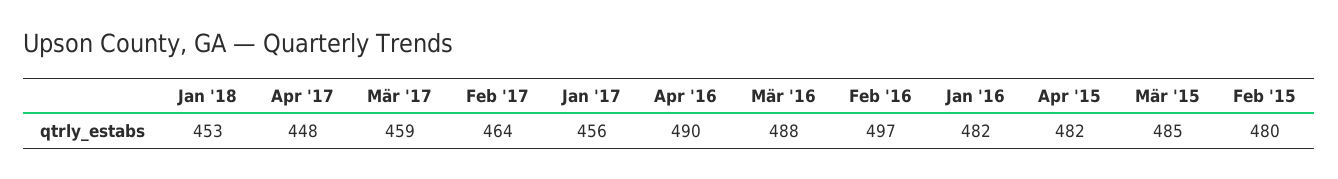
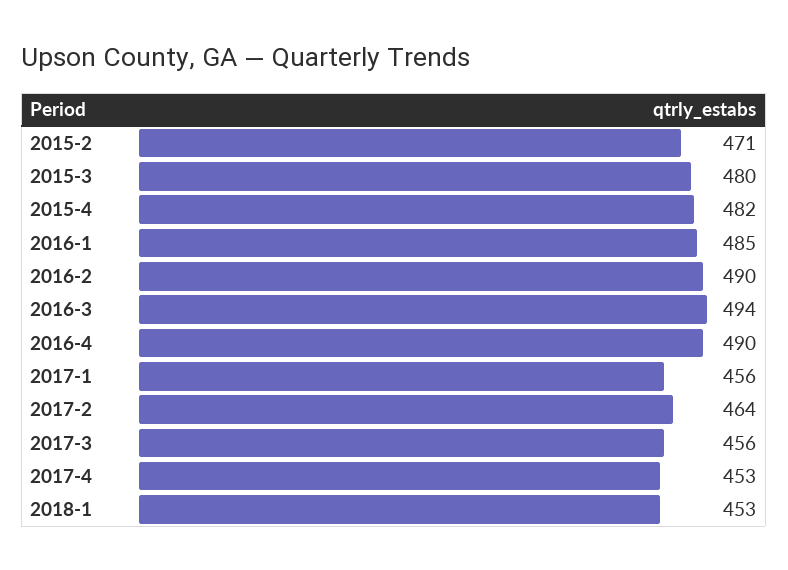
  {
    "Jan '18": 453,
-   "Apr '17": 448,
+   "Apr '17": 453,
-   "Mär '17": 459,
+   "Mär '17": 456,
    "Feb '17": 464,
    "Jan '17": 456,
    "Apr '16": 490,
-   "Mär '16": 488,
+   "Mär '16": 494,
-   "Feb '16": 497,
+   "Feb '16": 490,
-   "Jan '16": 482,
+   "Jan '16": 485,
    "Apr '15": 482,
-   "Mär '15": 485,
+   "Mär '15": 480,
-   "Feb '15": 480
+   "Feb '15": 471
  }

